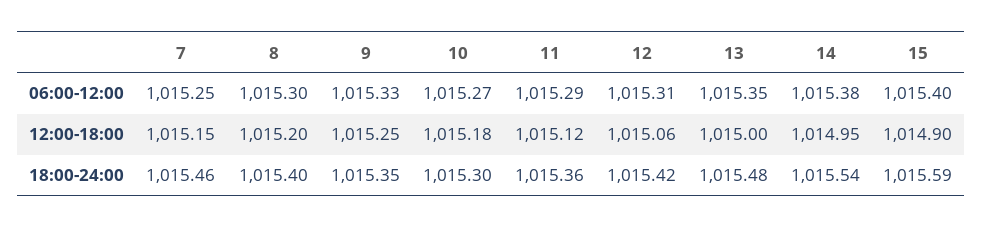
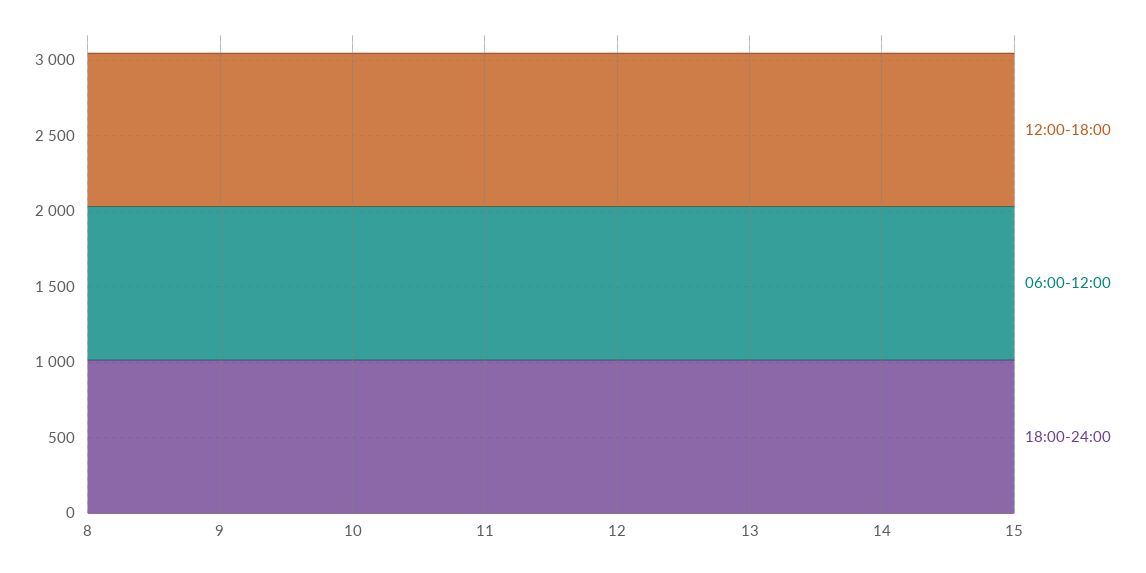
  {
    "06:00-12:00": {
-     "7": 1015.25,
      "8": 1015.3,
      "9": 1015.33,
      "10": 1015.27,
      "11": 1015.29,
      "12": 1015.31,
      "13": 1015.35,
      "14": 1015.38,
      "15": 1015.4
    },
    "12:00-18:00": {
-     "7": 1015.15,
      "8": 1015.2,
      "9": 1015.25,
      "10": 1015.18,
      "11": 1015.12,
      "12": 1015.06,
      "13": 1015,
      "14": 1014.95,
      "15": 1014.9
    },
    "18:00-24:00": {
-     "7": 1015.46,
      "8": 1015.4,
      "9": 1015.35,
      "10": 1015.3,
      "11": 1015.36,
      "12": 1015.42,
      "13": 1015.48,
      "14": 1015.54,
      "15": 1015.59
    }
  }

